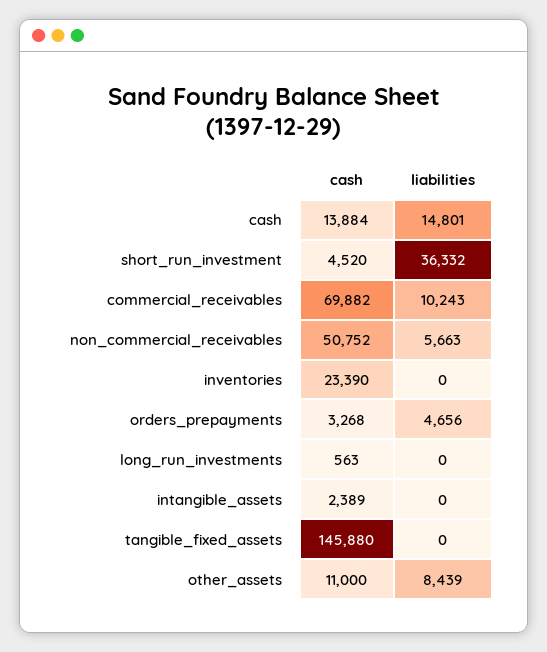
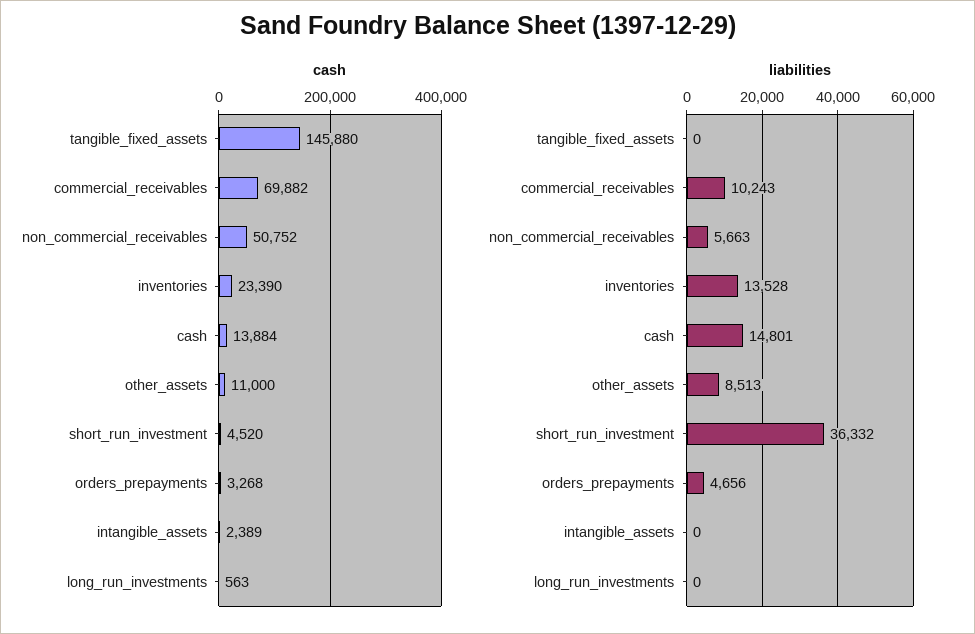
  {
    "cash": {
      "cash": 13884,
      "short_run_investment": 4520,
      "commercial_receivables": 69882,
      "non_commercial_receivables": 50752,
      "inventories": 23390,
      "orders_prepayments": 3268,
      "long_run_investments": 563,
      "intangible_assets": 2389,
      "tangible_fixed_assets": 145880,
      "other_assets": 11000
    },
    "liabilities": {
      "cash": 14801,
      "short_run_investment": 36332,
      "commercial_receivables": 10243,
      "non_commercial_receivables": 5663,
-     "inventories": 0,
+     "inventories": 13528,
      "orders_prepayments": 4656,
      "long_run_investments": 0,
      "intangible_assets": 0,
      "tangible_fixed_assets": 0,
-     "other_assets": 8439
+     "other_assets": 8513
    }
  }

